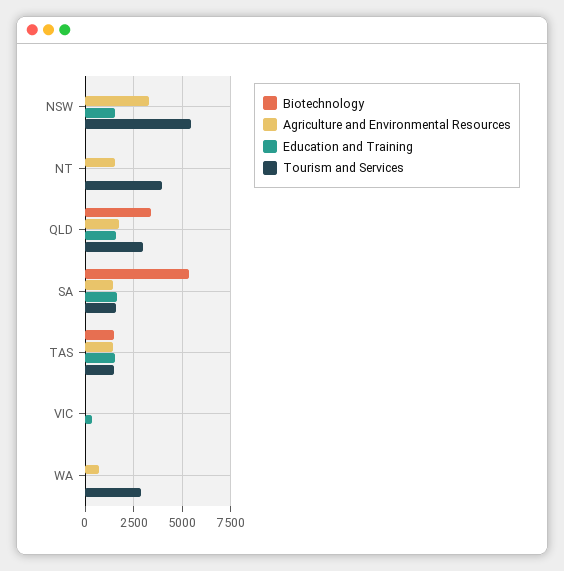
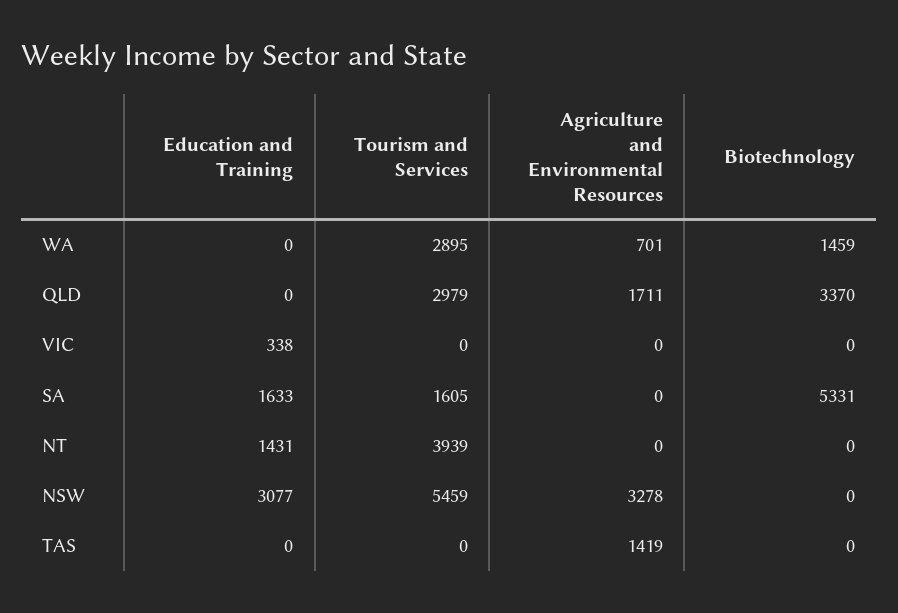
  {
    "Biotechnology": {
      "NSW": 0,
      "NT": 0,
      "QLD": 3370,
      "SA": 5331,
-     "TAS": 1500,
+     "TAS": 0,
      "VIC": 0,
-     "WA": 0
+     "WA": 1459
    },
    "Agriculture and Environmental Resources": {
      "NSW": 3278,
-     "NT": 1500,
+     "NT": 0,
      "QLD": 1711,
-     "SA": 1500,
+     "SA": 0,
      "TAS": 1419,
      "VIC": 0,
      "WA": 701
    },
    "Education and Training": {
-     "NSW": 1500,
+     "NSW": 3077,
-     "NT": 0,
+     "NT": 1431,
-     "QLD": 1500,
+     "QLD": 0,
      "SA": 1633,
-     "TAS": 1500,
+     "TAS": 0,
      "VIC": 338,
      "WA": 0
    },
    "Tourism and Services": {
      "NSW": 5459,
      "NT": 3939,
      "QLD": 2979,
      "SA": 1605,
-     "TAS": 1500,
+     "TAS": 0,
      "VIC": 0,
      "WA": 2895
    }
  }

